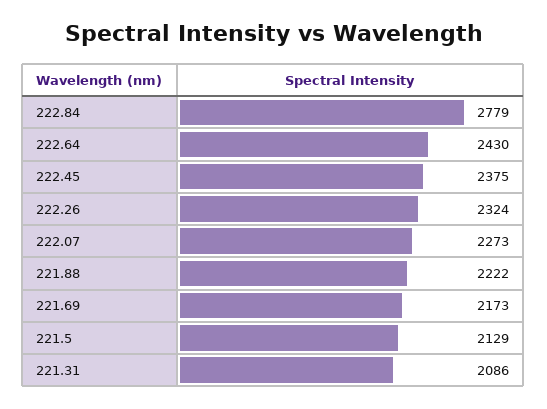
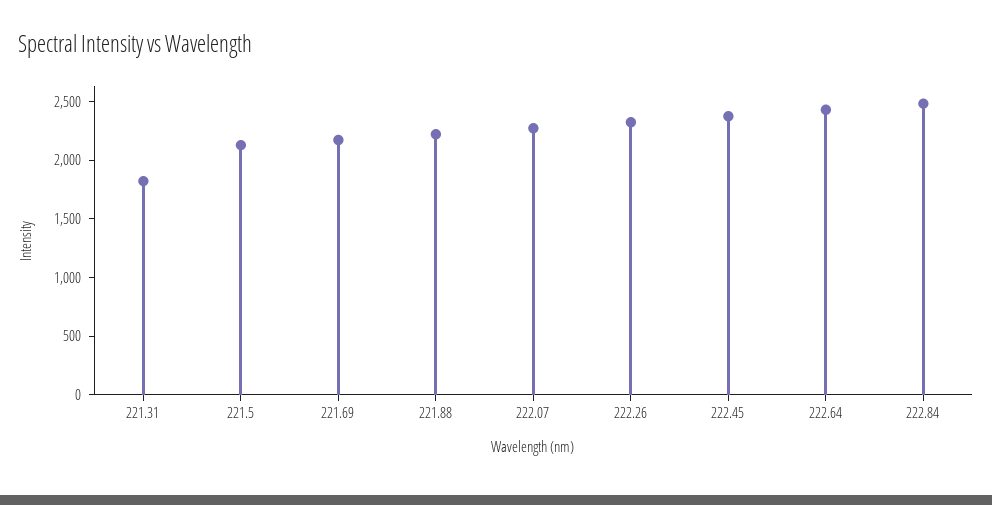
  {
-   "222.84": 2779,
+   "222.84": 2500,
    "222.64": 2430,
    "222.45": 2375,
    "222.26": 2324,
    "222.07": 2273,
    "221.88": 2222,
    "221.69": 2173,
    "221.5": 2129,
-   "221.31": 2086
+   "221.31": 1800
  }

